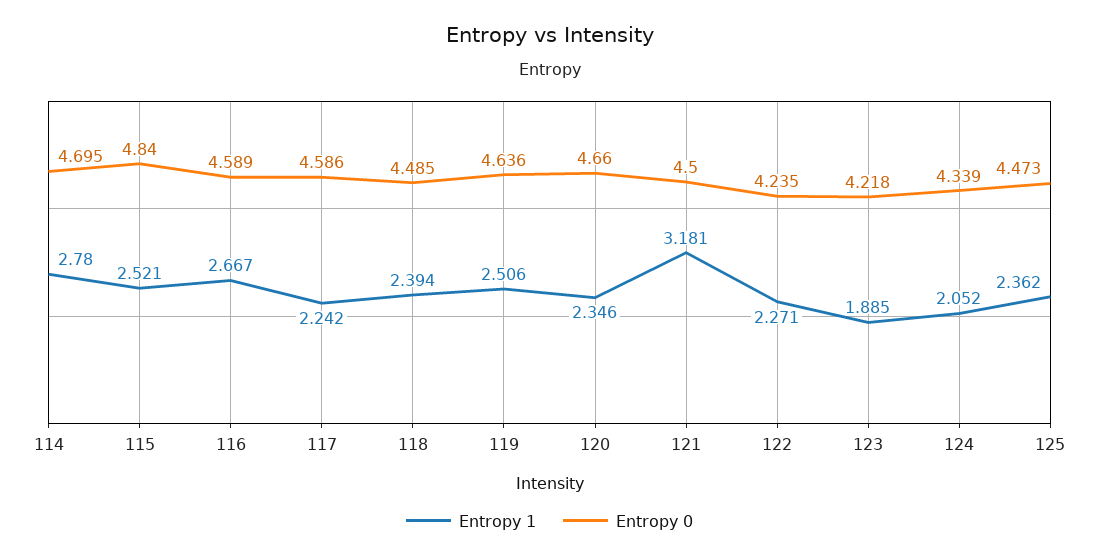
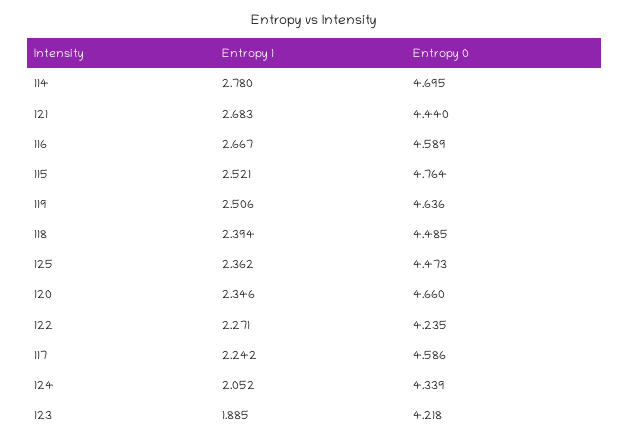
  {
    "Entropy 1": {
      "114": 2.78,
      "115": 2.521,
      "116": 2.667,
      "117": 2.242,
      "118": 2.394,
      "119": 2.506,
      "120": 2.346,
-     "121": 3.181,
+     "121": 2.683,
      "122": 2.271,
      "123": 1.885,
      "124": 2.052,
      "125": 2.362
    },
    "Entropy 0": {
      "114": 4.695,
-     "115": 4.84,
+     "115": 4.764,
      "116": 4.589,
      "117": 4.586,
      "118": 4.485,
      "119": 4.636,
      "120": 4.66,
-     "121": 4.5,
+     "121": 4.44,
      "122": 4.235,
      "123": 4.218,
      "124": 4.339,
      "125": 4.473
    }
  }

